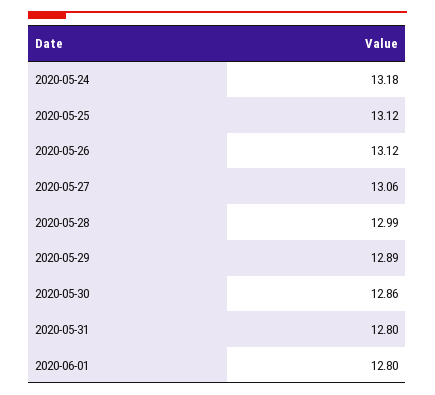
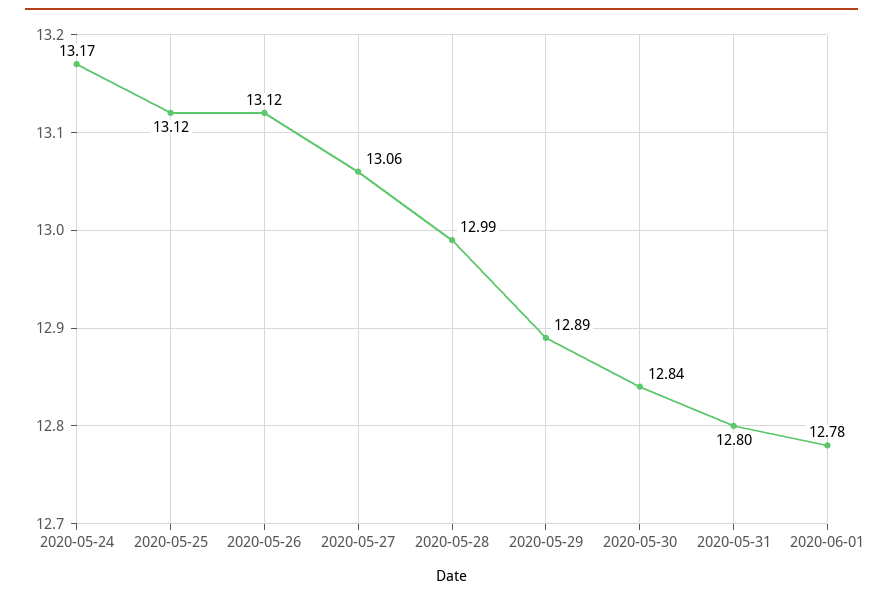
  {
-   "2020-05-24": 13.18,
+   "2020-05-24": 13.17,
    "2020-05-25": 13.12,
    "2020-05-26": 13.12,
    "2020-05-27": 13.06,
    "2020-05-28": 12.99,
    "2020-05-29": 12.89,
-   "2020-05-30": 12.86,
+   "2020-05-30": 12.84,
    "2020-05-31": 12.8,
-   "2020-06-01": 12.8
+   "2020-06-01": 12.78
  }

